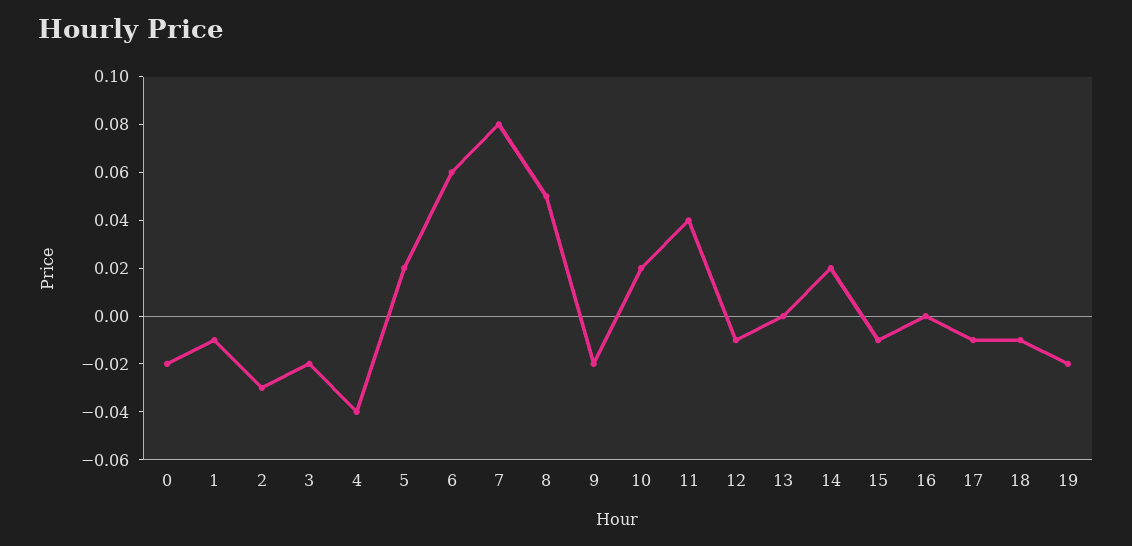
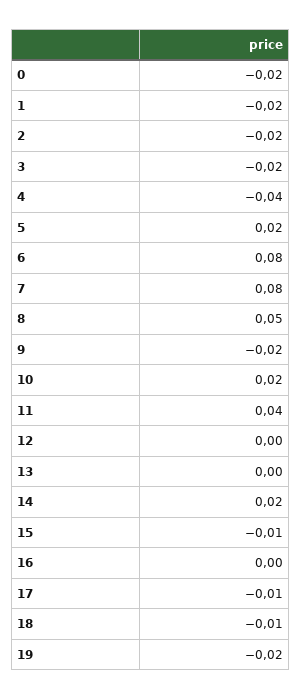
  {
    "0": -0.02,
-   "1": -0.01,
+   "1": -0.02,
-   "2": -0.03,
+   "2": -0.02,
    "3": -0.02,
    "4": -0.04,
    "5": 0.02,
-   "6": 0.06,
+   "6": 0.08,
    "7": 0.08,
    "8": 0.05,
    "9": -0.02,
    "10": 0.02,
    "11": 0.04,
-   "12": -0.01,
+   "12": 0,
    "13": 0,
    "14": 0.02,
    "15": -0.01,
    "16": 0,
    "17": -0.01,
    "18": -0.01,
    "19": -0.02
  }

